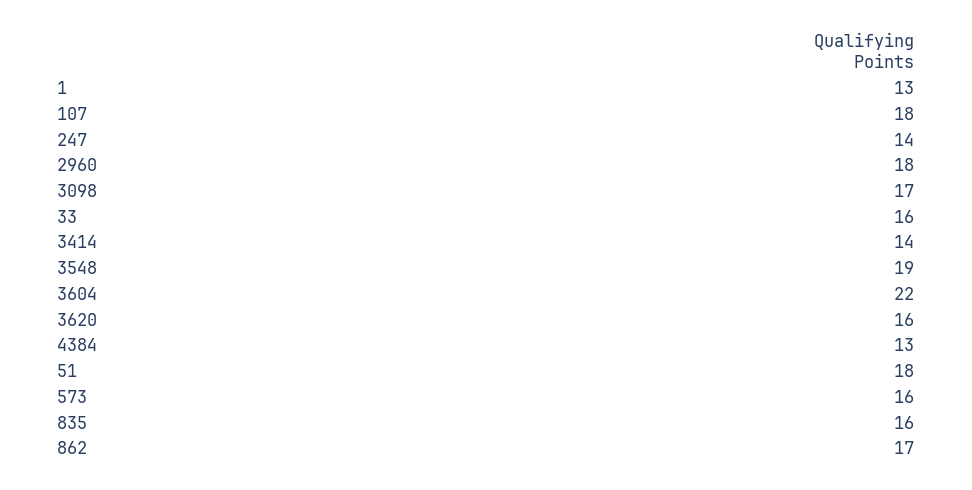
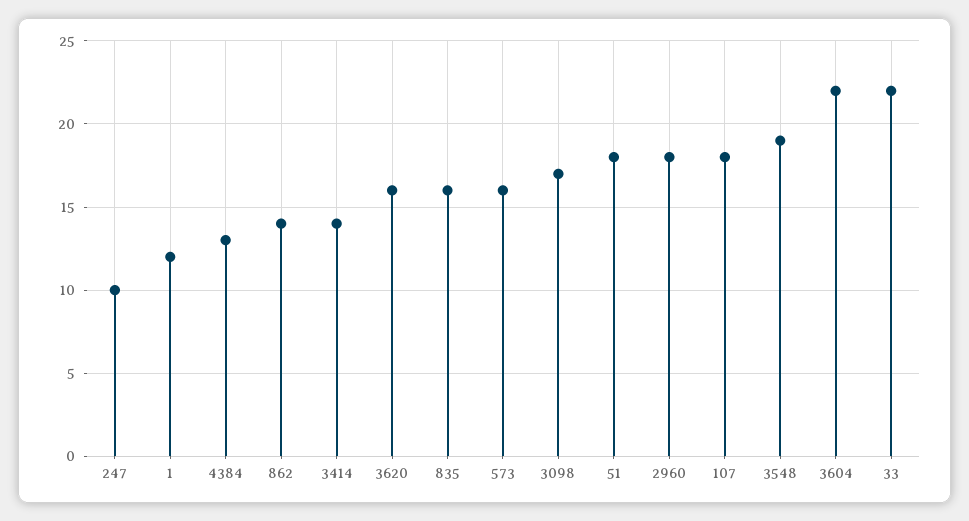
  {
-   "1": 13,
+   "1": 12,
    "107": 18,
-   "247": 14,
+   "247": 10,
    "2960": 18,
    "3098": 17,
-   "33": 16,
+   "33": 22,
    "3414": 14,
    "3548": 19,
    "3604": 22,
    "3620": 16,
    "4384": 13,
    "51": 18,
    "573": 16,
    "835": 16,
-   "862": 17
+   "862": 14
  }

